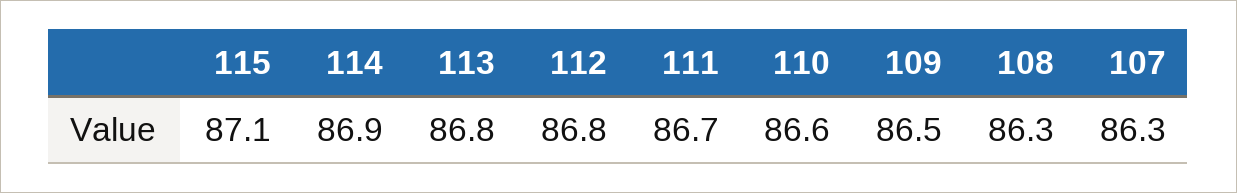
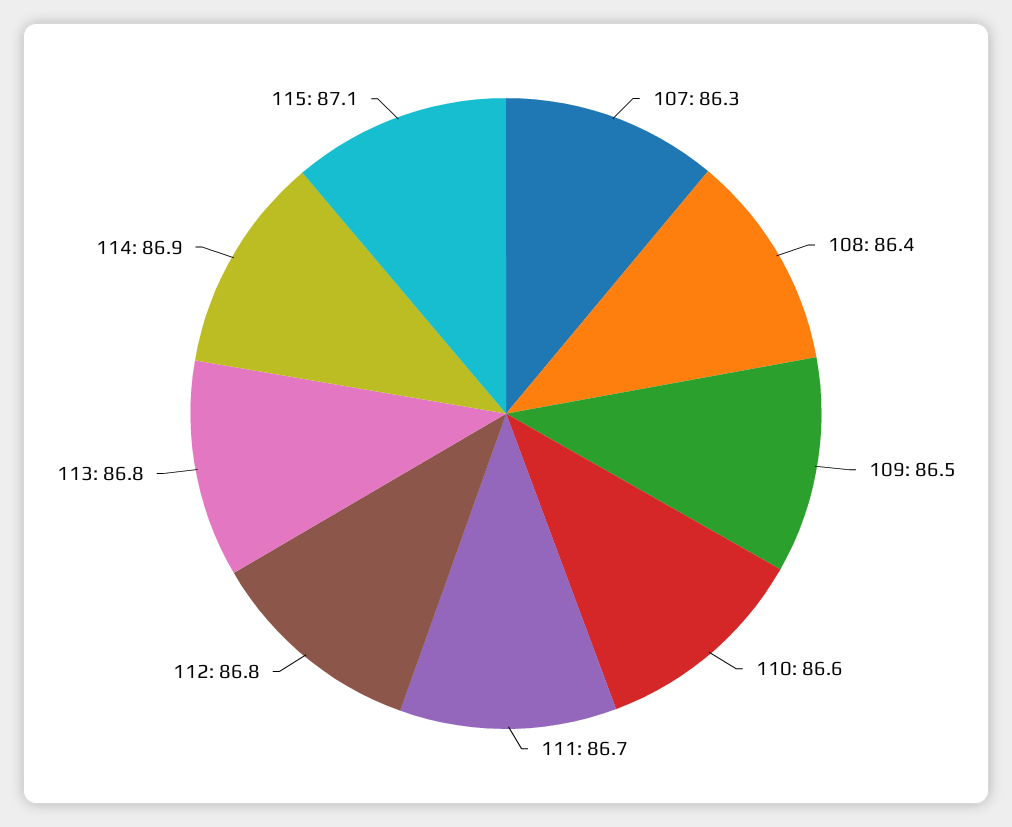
  {
    "115": 87.1,
    "114": 86.9,
    "113": 86.8,
    "112": 86.8,
    "111": 86.7,
    "110": 86.6,
    "109": 86.5,
-   "108": 86.3,
+   "108": 86.4,
    "107": 86.3
  }

